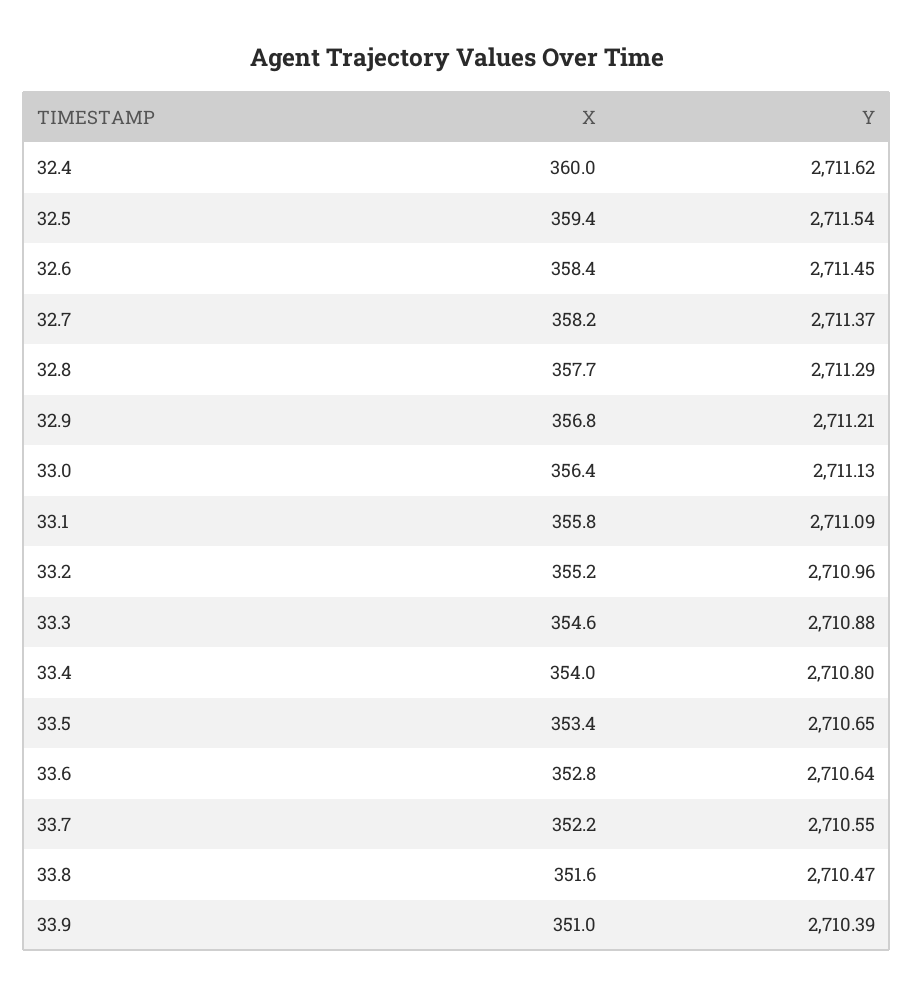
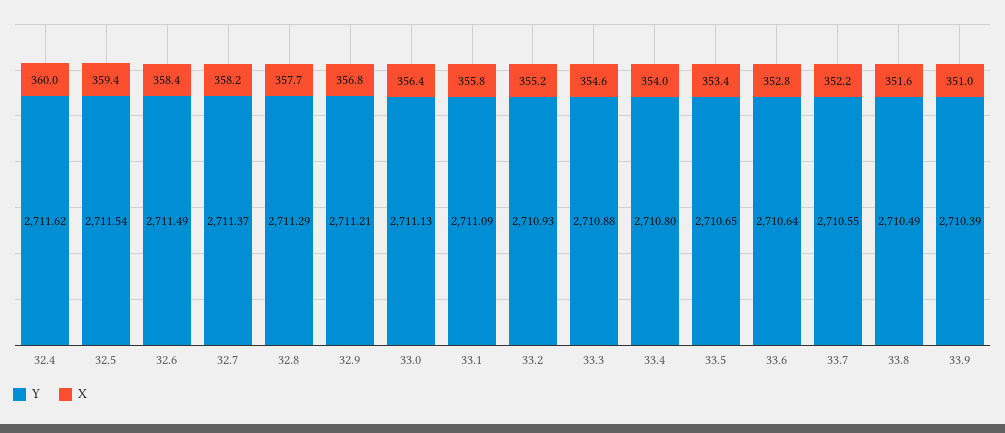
  {
    "X": {
      "32.4": 360,
      "32.5": 359.4,
      "32.6": 358.4,
      "32.7": 358.2,
      "32.8": 357.7,
      "32.9": 356.8,
      "33.0": 356.4,
      "33.1": 355.8,
      "33.2": 355.2,
      "33.3": 354.6,
      "33.4": 354,
      "33.5": 353.4,
      "33.6": 352.8,
      "33.7": 352.2,
      "33.8": 351.6,
      "33.9": 351
    },
    "Y": {
      "32.4": 2711.62,
      "32.5": 2711.54,
-     "32.6": 2711.45,
+     "32.6": 2711.49,
      "32.7": 2711.37,
      "32.8": 2711.29,
      "32.9": 2711.21,
      "33.0": 2711.13,
      "33.1": 2711.09,
-     "33.2": 2710.96,
+     "33.2": 2710.93,
      "33.3": 2710.88,
      "33.4": 2710.8,
      "33.5": 2710.65,
      "33.6": 2710.64,
      "33.7": 2710.55,
-     "33.8": 2710.47,
+     "33.8": 2710.49,
      "33.9": 2710.39
    }
  }

